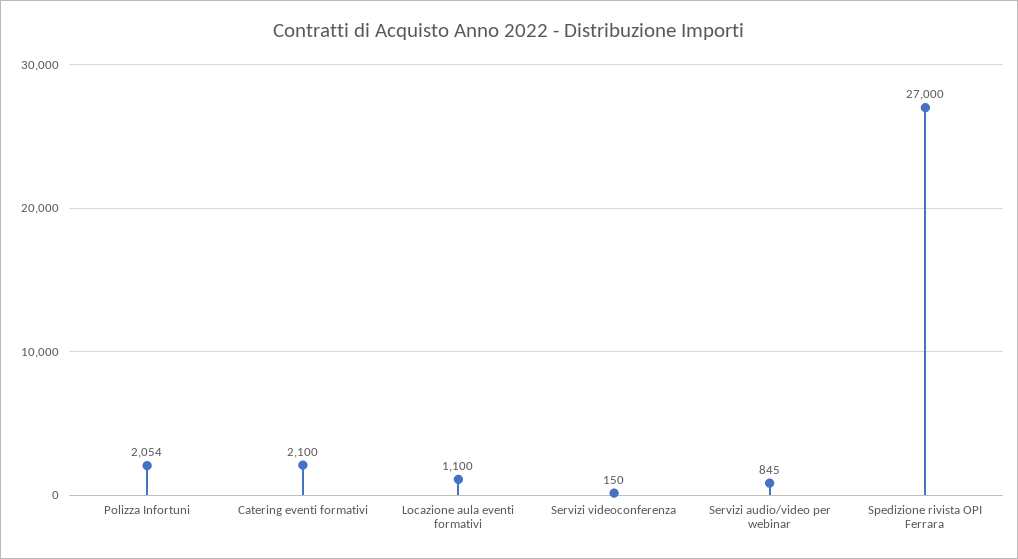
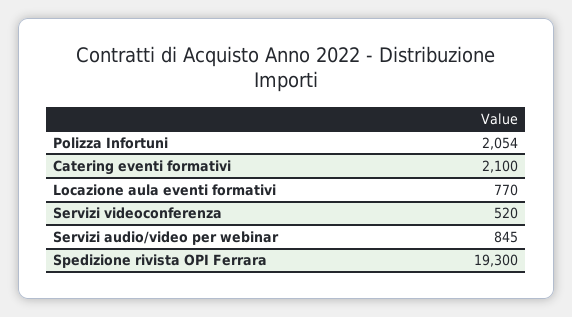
  {
    "Polizza Infortuni": 2054,
    "Catering eventi formativi": 2100,
-   "Locazione aula eventi formativi": 1100,
+   "Locazione aula eventi formativi": 770,
-   "Servizi videoconferenza": 150,
+   "Servizi videoconferenza": 520,
    "Servizi audio/video per webinar": 845,
-   "Spedizione rivista OPI Ferrara": 27000
+   "Spedizione rivista OPI Ferrara": 19300
  }

